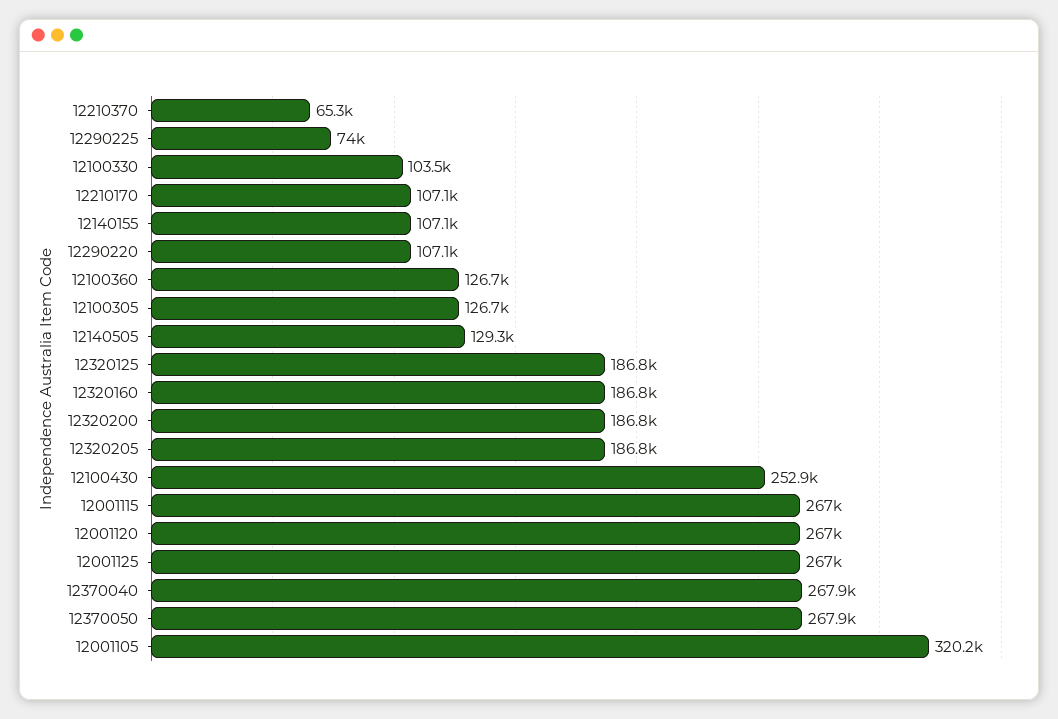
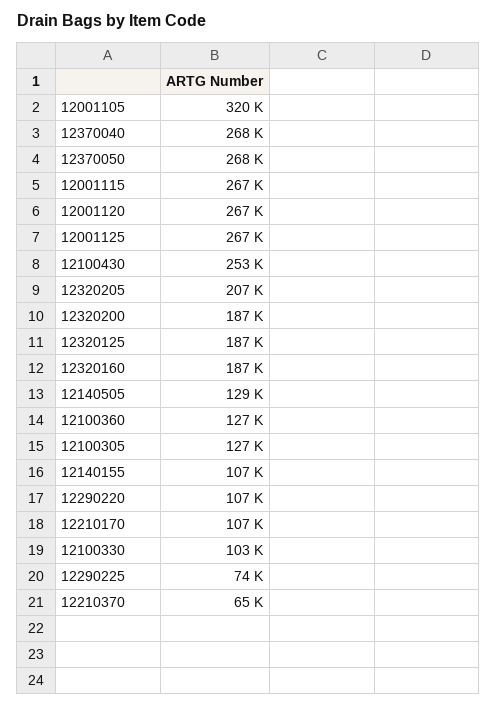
  {
    "12210370": 65300,
    "12290225": 74000,
    "12100330": 103500,
    "12210170": 107100,
    "12140155": 107100,
    "12290220": 107100,
    "12100360": 126700,
    "12100305": 126700,
    "12140505": 129300,
    "12320125": 186800,
    "12320160": 186800,
    "12320200": 186800,
-   "12320205": 186800,
+   "12320205": 207000,
    "12100430": 252900,
    "12001115": 267000,
    "12001120": 267000,
    "12001125": 267000,
    "12370040": 267900,
    "12370050": 267900,
    "12001105": 320200
  }

